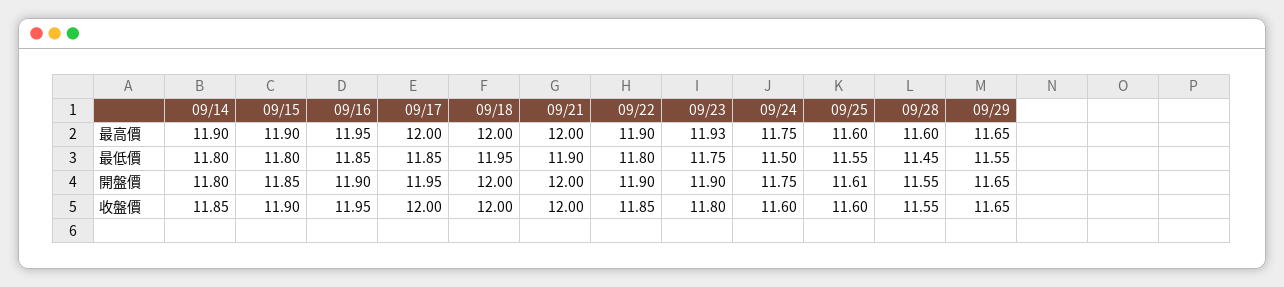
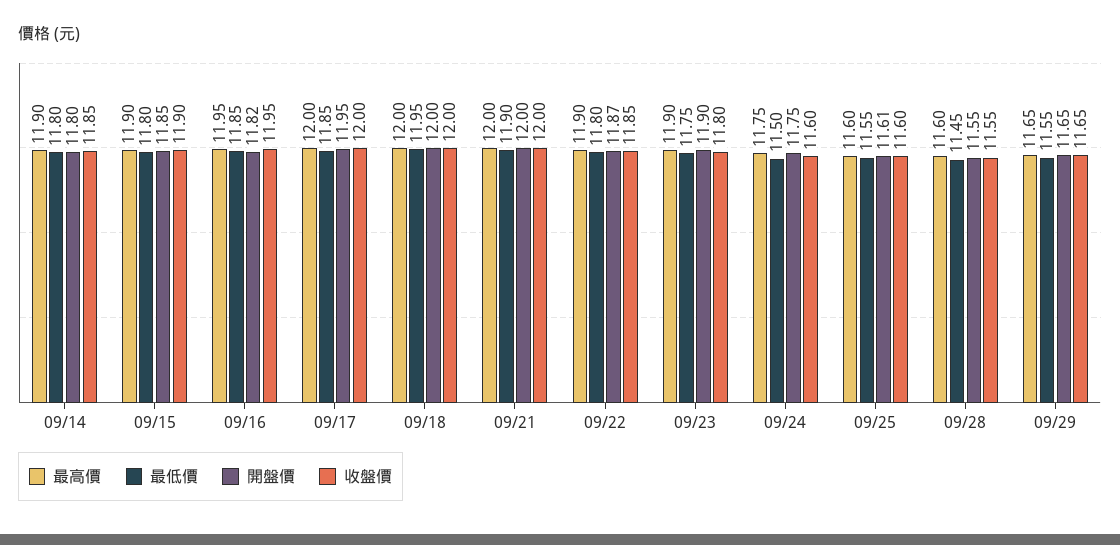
  {
    "最高價": {
      "09/14": 11.9,
      "09/15": 11.9,
      "09/16": 11.95,
      "09/17": 12,
      "09/18": 12,
      "09/21": 12,
      "09/22": 11.9,
-     "09/23": 11.93,
+     "09/23": 11.9,
      "09/24": 11.75,
      "09/25": 11.6,
      "09/28": 11.6,
      "09/29": 11.65
    },
    "最低價": {
      "09/14": 11.8,
      "09/15": 11.8,
      "09/16": 11.85,
      "09/17": 11.85,
      "09/18": 11.95,
      "09/21": 11.9,
      "09/22": 11.8,
      "09/23": 11.75,
      "09/24": 11.5,
      "09/25": 11.55,
      "09/28": 11.45,
      "09/29": 11.55
    },
    "開盤價": {
      "09/14": 11.8,
      "09/15": 11.85,
-     "09/16": 11.9,
+     "09/16": 11.82,
      "09/17": 11.95,
      "09/18": 12,
      "09/21": 12,
-     "09/22": 11.9,
+     "09/22": 11.87,
      "09/23": 11.9,
      "09/24": 11.75,
      "09/25": 11.61,
      "09/28": 11.55,
      "09/29": 11.65
    },
    "收盤價": {
      "09/14": 11.85,
      "09/15": 11.9,
      "09/16": 11.95,
      "09/17": 12,
      "09/18": 12,
      "09/21": 12,
      "09/22": 11.85,
      "09/23": 11.8,
      "09/24": 11.6,
      "09/25": 11.6,
      "09/28": 11.55,
      "09/29": 11.65
    }
  }

